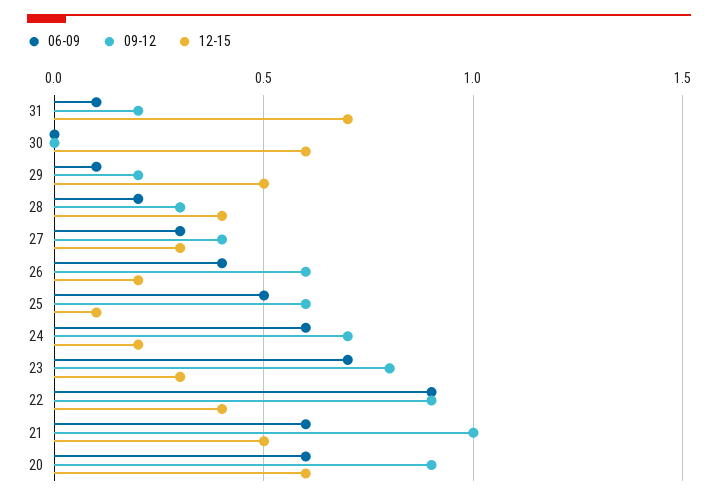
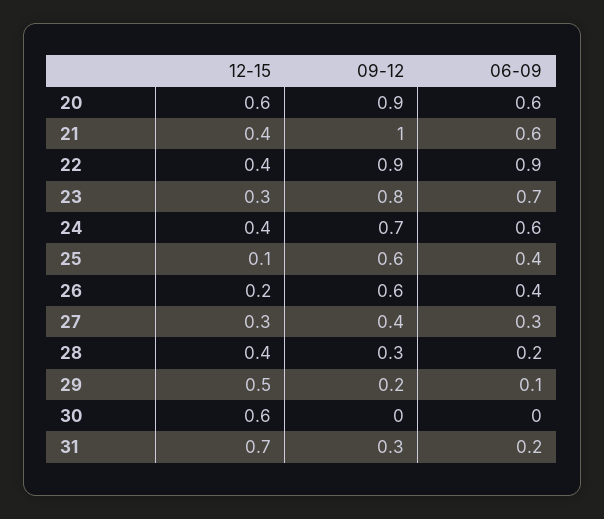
  {
    "06-09": {
-     "31": 0.1,
+     "31": 0.2,
      "30": 0,
      "29": 0.1,
      "28": 0.2,
      "27": 0.3,
      "26": 0.4,
-     "25": 0.5,
+     "25": 0.4,
      "24": 0.6,
      "23": 0.7,
      "22": 0.9,
      "21": 0.6,
      "20": 0.6
    },
    "09-12": {
-     "31": 0.2,
+     "31": 0.3,
      "30": 0,
      "29": 0.2,
      "28": 0.3,
      "27": 0.4,
      "26": 0.6,
      "25": 0.6,
      "24": 0.7,
      "23": 0.8,
      "22": 0.9,
      "21": 1,
      "20": 0.9
    },
    "12-15": {
      "31": 0.7,
      "30": 0.6,
      "29": 0.5,
      "28": 0.4,
      "27": 0.3,
      "26": 0.2,
      "25": 0.1,
-     "24": 0.2,
+     "24": 0.4,
      "23": 0.3,
      "22": 0.4,
-     "21": 0.5,
+     "21": 0.4,
      "20": 0.6
    }
  }

